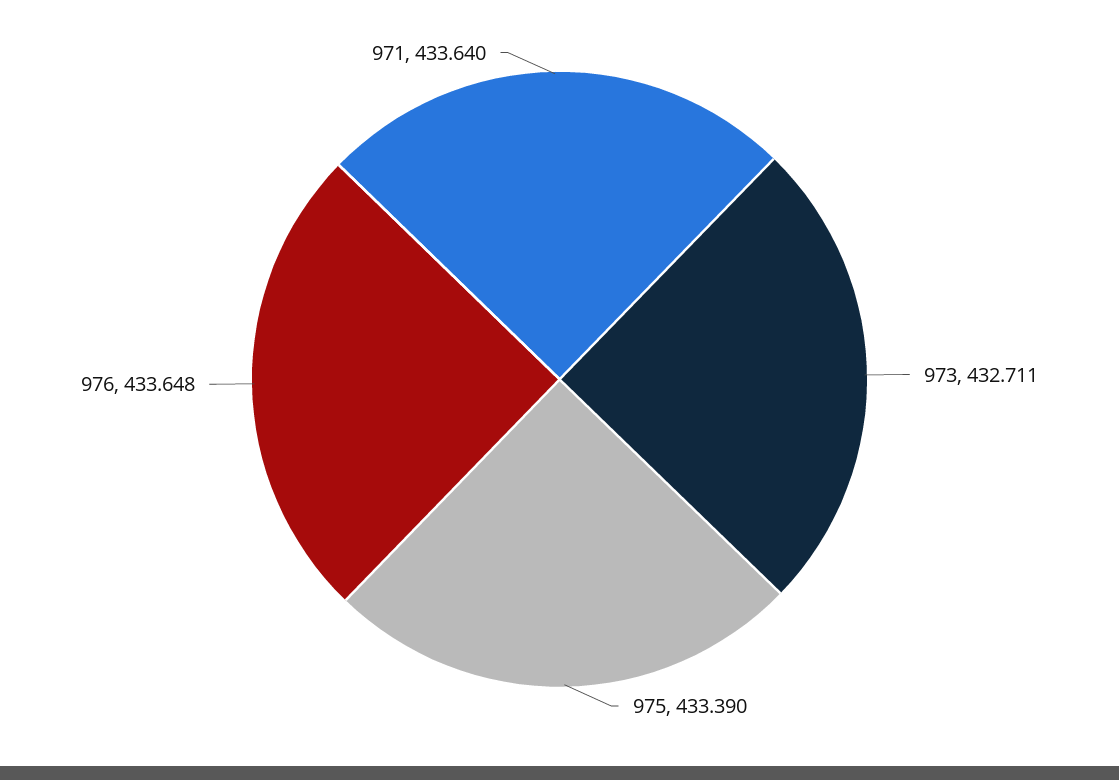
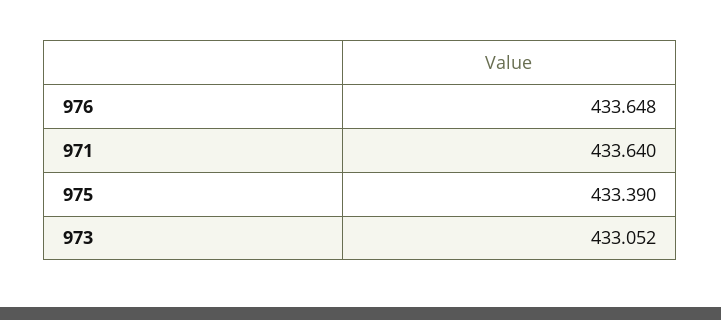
  {
-   "973": 432.711,
+   "973": 433.052,
    "975": 433.39,
    "976": 433.648,
    "971": 433.64
  }

